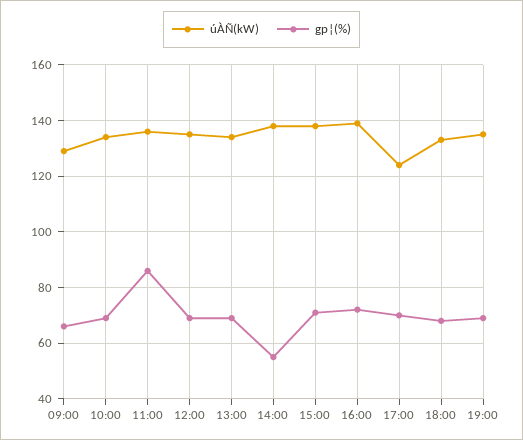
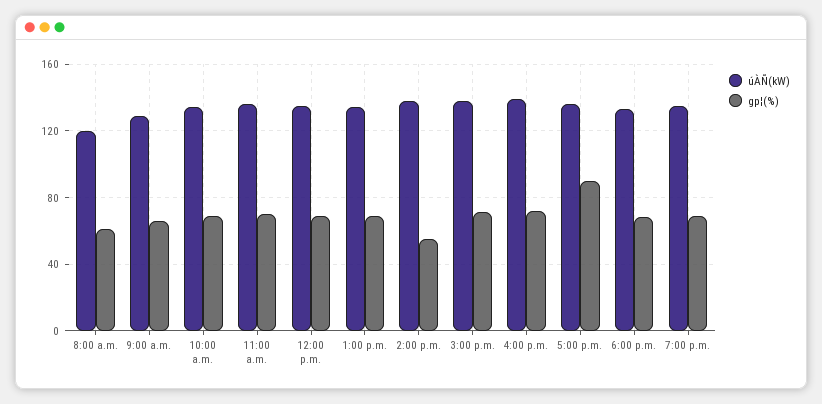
  {
    "úÀÑ(kW)": {
      "09:00": 130,
      "10:00": 135,
      "11:00": 135,
      "12:00": 135,
      "13:00": 135,
      "14:00": 140,
      "15:00": 140,
      "16:00": 140,
-     "17:00": 125,
+     "17:00": 135,
      "18:00": 135,
-     "19:00": 135
+     "19:00": 135,
+     "8:00 a.m.": 120
    },
    "gp¦(%)": {
      "09:00": 65,
      "10:00": 70,
-     "11:00": 85,
+     "11:00": 70,
      "12:00": 70,
      "13:00": 70,
      "14:00": 55,
      "15:00": 70,
      "16:00": 70,
-     "17:00": 70,
+     "17:00": 90,
      "18:00": 70,
-     "19:00": 70
+     "19:00": 70,
+     "8:00 a.m.": 60
    }
  }

